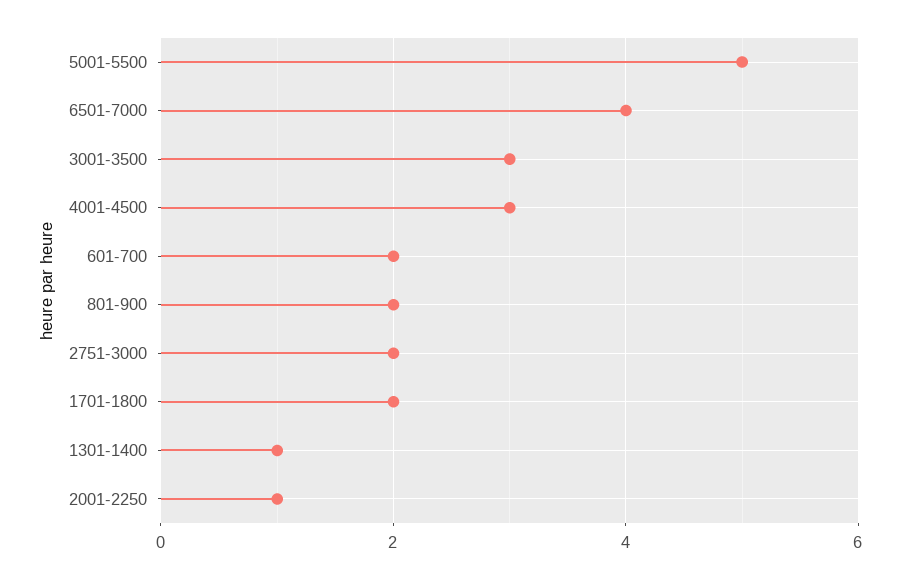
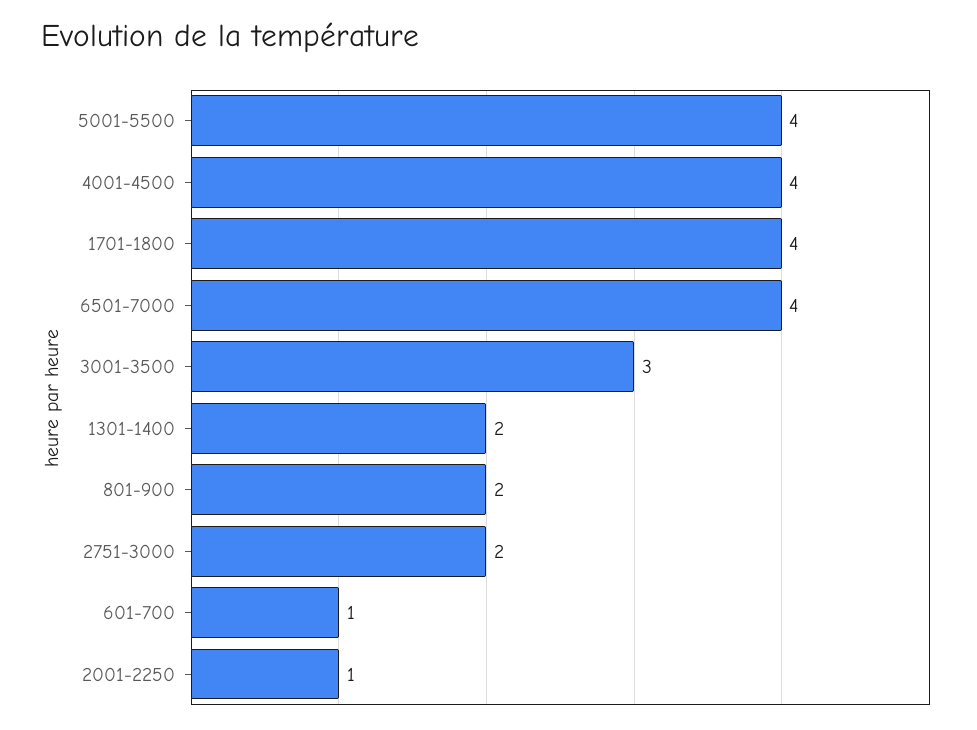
  {
-   "5001-5500": 5,
+   "5001-5500": 4,
    "6501-7000": 4,
    "3001-3500": 3,
-   "4001-4500": 3,
+   "4001-4500": 4,
-   "601-700": 2,
+   "601-700": 1,
    "801-900": 2,
    "2751-3000": 2,
-   "1701-1800": 2,
+   "1701-1800": 4,
-   "1301-1400": 1,
+   "1301-1400": 2,
    "2001-2250": 1
  }

